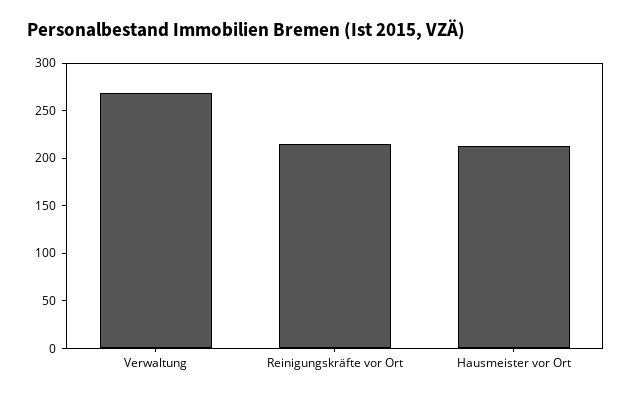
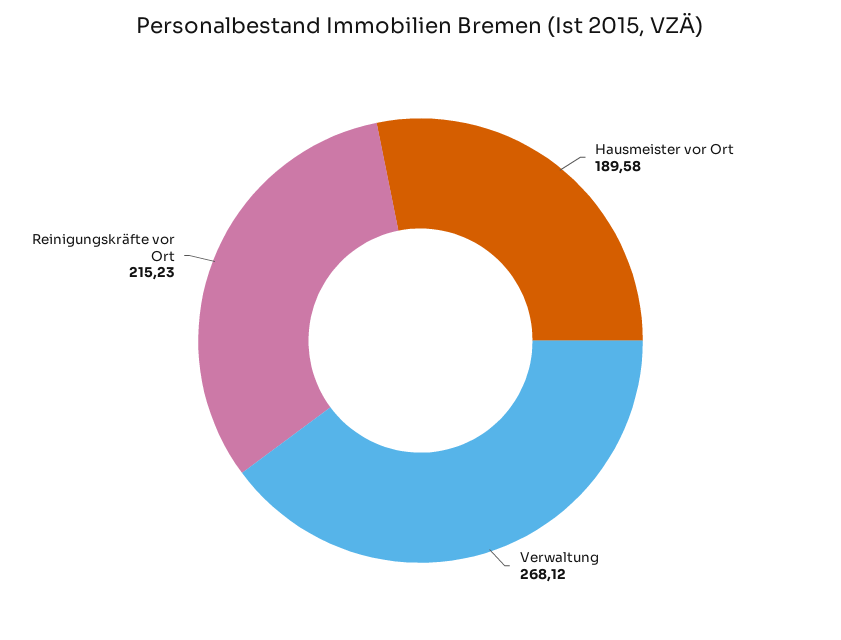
  {
    "Verwaltung": 268.12,
    "Reinigungskräfte vor Ort": 215.23,
-   "Hausmeister vor Ort": 210
+   "Hausmeister vor Ort": 189.58
  }

